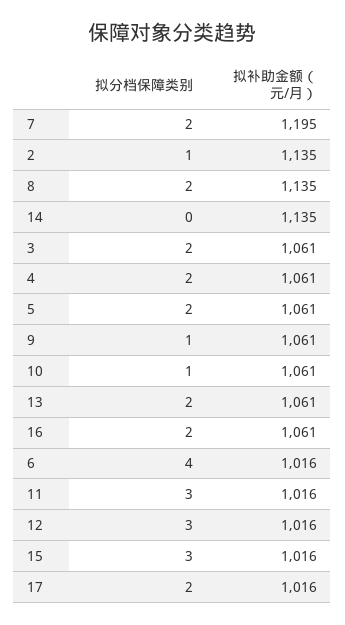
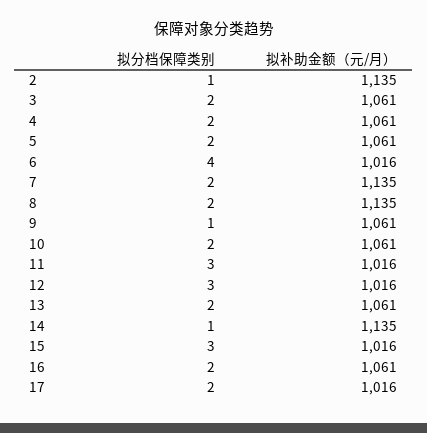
  {
    "拟分档保障类别": {
      "7": 2,
      "2": 1,
      "8": 2,
-     "14": 0,
+     "14": 1,
      "3": 2,
      "4": 2,
      "5": 2,
      "9": 1,
-     "10": 1,
+     "10": 2,
      "13": 2,
      "16": 2,
      "6": 4,
      "11": 3,
      "12": 3,
      "15": 3,
      "17": 2
    },
    "拟补助金额（元/月）": {
-     "7": 1195,
+     "7": 1135,
      "2": 1135,
      "8": 1135,
      "14": 1135,
      "3": 1061,
      "4": 1061,
      "5": 1061,
      "9": 1061,
      "10": 1061,
      "13": 1061,
      "16": 1061,
      "6": 1016,
      "11": 1016,
      "12": 1016,
      "15": 1016,
      "17": 1016
    }
  }

